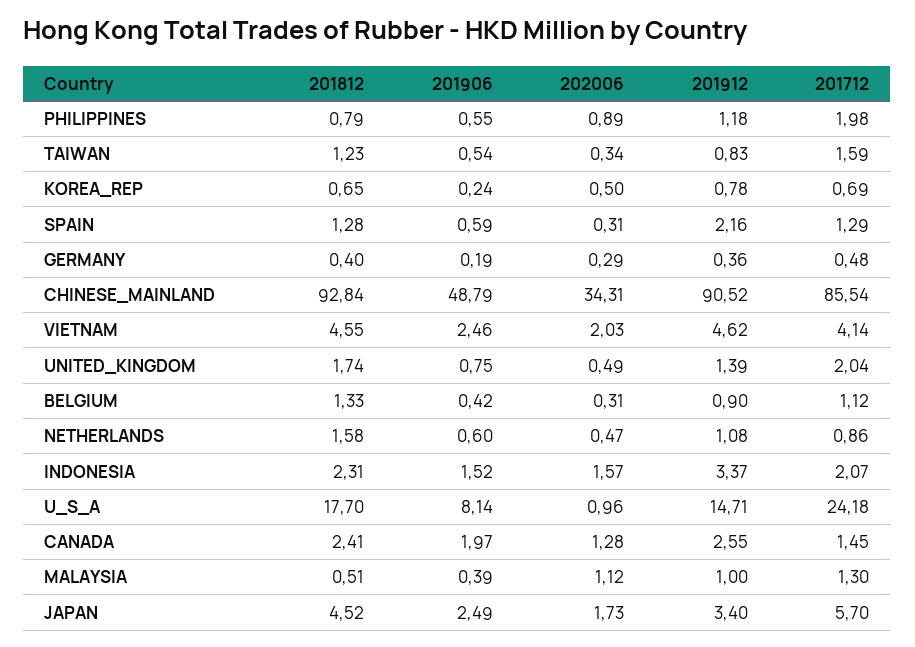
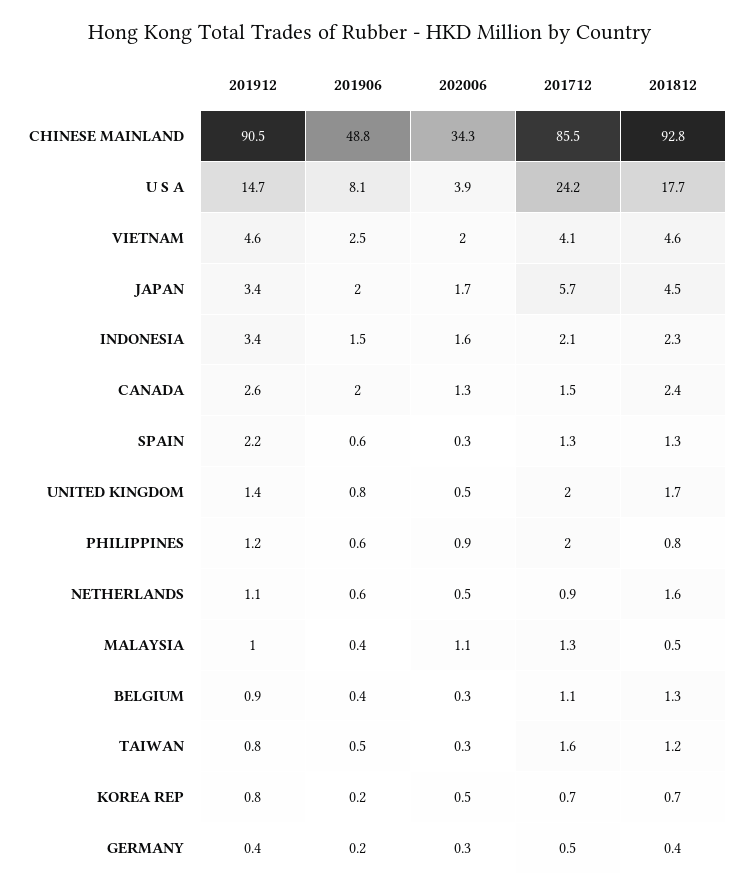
  {
    "201812": {
      "PHILIPPINES": 0.79,
      "TAIWAN": 1.23,
      "KOREA_REP": 0.65,
      "SPAIN": 1.28,
      "GERMANY": 0.4,
      "CHINESE_MAINLAND": 92.84,
      "VIETNAM": 4.55,
      "UNITED_KINGDOM": 1.74,
      "BELGIUM": 1.33,
      "NETHERLANDS": 1.58,
      "INDONESIA": 2.31,
      "U_S_A": 17.7,
      "CANADA": 2.41,
      "MALAYSIA": 0.51,
      "JAPAN": 4.52
    },
    "201906": {
      "PHILIPPINES": 0.55,
      "TAIWAN": 0.54,
      "KOREA_REP": 0.24,
      "SPAIN": 0.59,
      "GERMANY": 0.19,
      "CHINESE_MAINLAND": 48.79,
      "VIETNAM": 2.46,
      "UNITED_KINGDOM": 0.75,
      "BELGIUM": 0.42,
      "NETHERLANDS": 0.6,
      "INDONESIA": 1.52,
      "U_S_A": 8.14,
      "CANADA": 1.97,
      "MALAYSIA": 0.39,
-     "JAPAN": 2.49
+     "JAPAN": 2
    },
    "202006": {
      "PHILIPPINES": 0.89,
      "TAIWAN": 0.34,
      "KOREA_REP": 0.5,
      "SPAIN": 0.31,
      "GERMANY": 0.29,
      "CHINESE_MAINLAND": 34.31,
      "VIETNAM": 2.03,
      "UNITED_KINGDOM": 0.49,
      "BELGIUM": 0.31,
      "NETHERLANDS": 0.47,
      "INDONESIA": 1.57,
-     "U_S_A": 0.96,
+     "U_S_A": 3.9,
      "CANADA": 1.28,
      "MALAYSIA": 1.12,
      "JAPAN": 1.73
    },
    "201912": {
      "PHILIPPINES": 1.18,
      "TAIWAN": 0.83,
      "KOREA_REP": 0.78,
      "SPAIN": 2.16,
      "GERMANY": 0.36,
      "CHINESE_MAINLAND": 90.52,
      "VIETNAM": 4.62,
      "UNITED_KINGDOM": 1.39,
      "BELGIUM": 0.9,
      "NETHERLANDS": 1.08,
      "INDONESIA": 3.37,
      "U_S_A": 14.71,
      "CANADA": 2.55,
      "MALAYSIA": 1,
      "JAPAN": 3.4
    },
    "201712": {
      "PHILIPPINES": 1.98,
      "TAIWAN": 1.59,
      "KOREA_REP": 0.69,
      "SPAIN": 1.29,
      "GERMANY": 0.48,
      "CHINESE_MAINLAND": 85.54,
      "VIETNAM": 4.14,
      "UNITED_KINGDOM": 2.04,
      "BELGIUM": 1.12,
      "NETHERLANDS": 0.86,
      "INDONESIA": 2.07,
      "U_S_A": 24.18,
      "CANADA": 1.45,
      "MALAYSIA": 1.3,
      "JAPAN": 5.7
    }
  }

